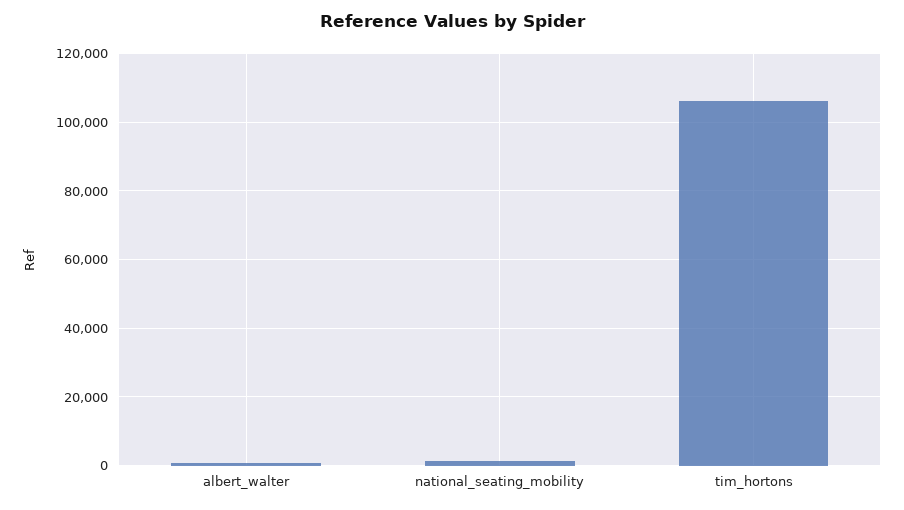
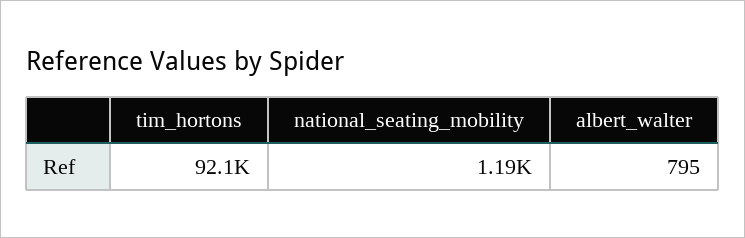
  {
    "albert_walter": 795,
    "national_seating_mobility": 1190,
-   "tim_hortons": 106000
+   "tim_hortons": 92100
  }

